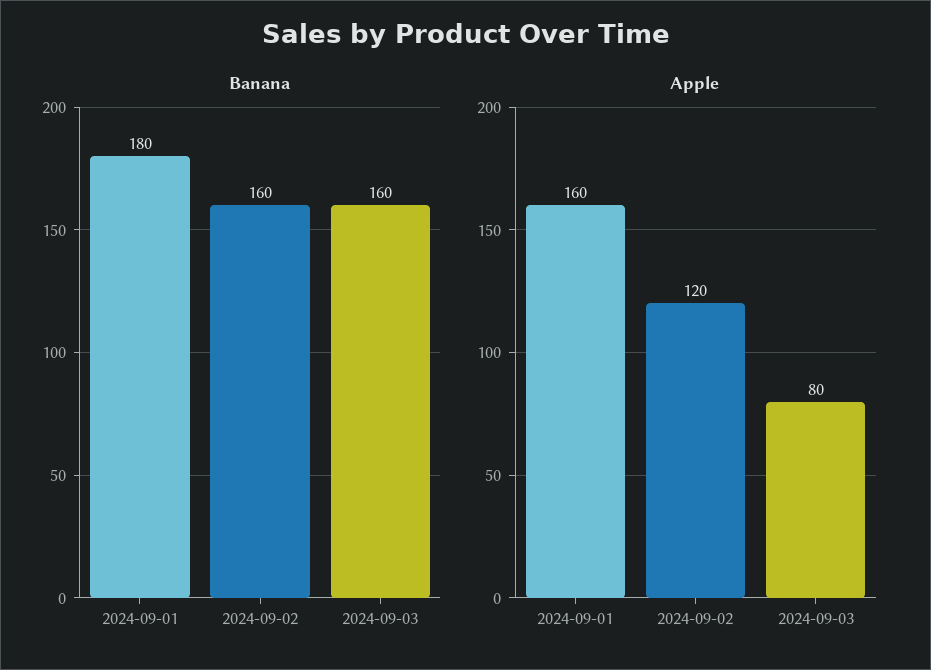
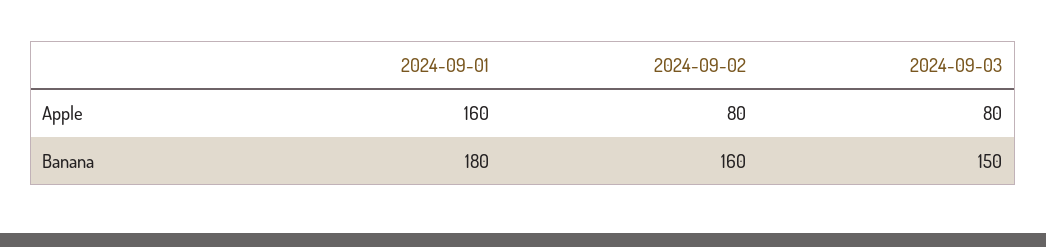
  {
    "Banana": {
      "2024-09-01": 180,
      "2024-09-02": 160,
-     "2024-09-03": 160
+     "2024-09-03": 150
    },
    "Apple": {
      "2024-09-01": 160,
-     "2024-09-02": 120,
+     "2024-09-02": 80,
      "2024-09-03": 80
    }
  }

